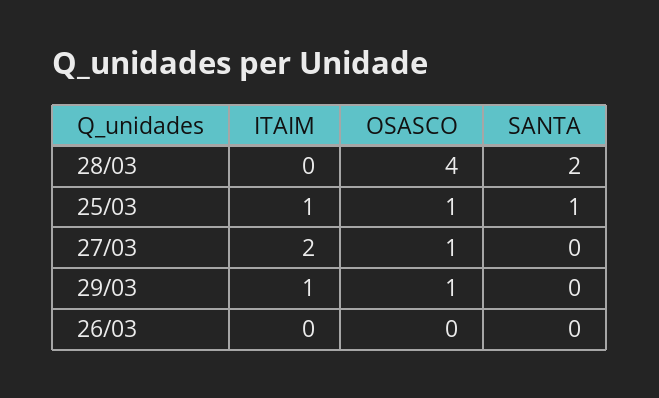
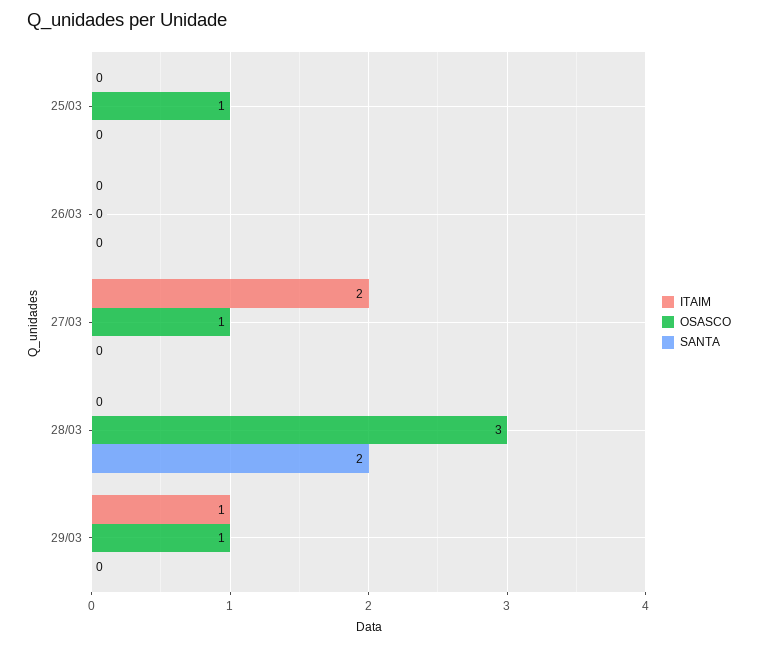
  {
    "ITAIM": {
      "28/03": 0,
-     "25/03": 1,
+     "25/03": 0,
      "27/03": 2,
      "29/03": 1,
      "26/03": 0
    },
    "OSASCO": {
-     "28/03": 4,
+     "28/03": 3,
      "25/03": 1,
      "27/03": 1,
      "29/03": 1,
      "26/03": 0
    },
    "SANTA": {
      "28/03": 2,
-     "25/03": 1,
+     "25/03": 0,
      "27/03": 0,
      "29/03": 0,
      "26/03": 0
    }
  }

